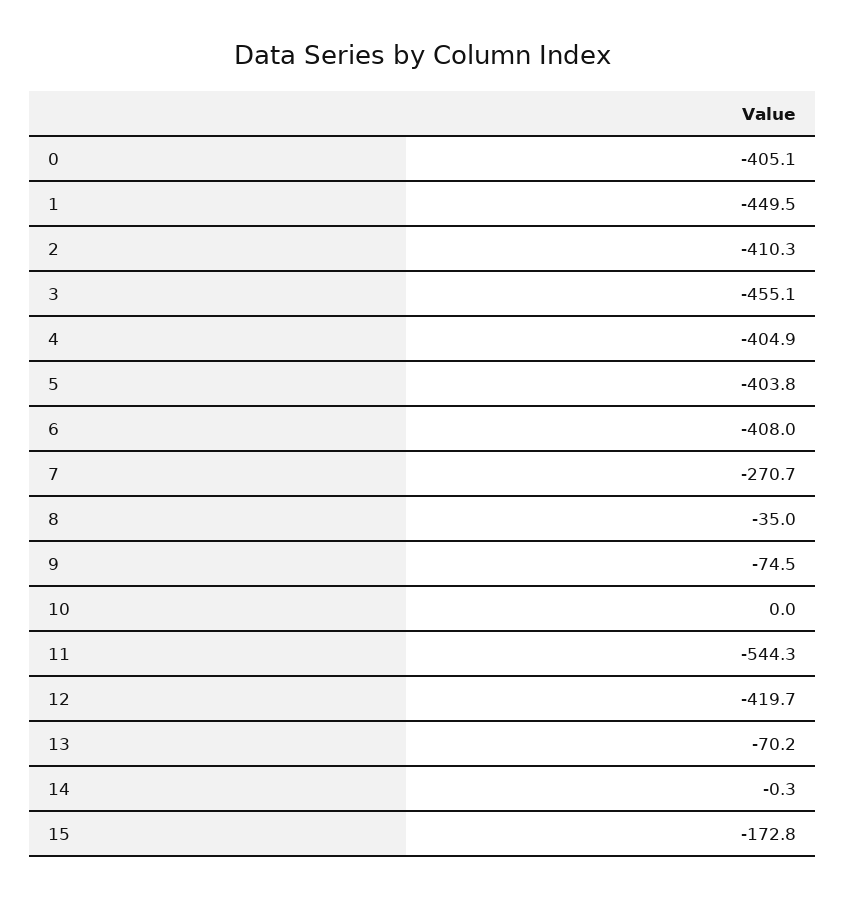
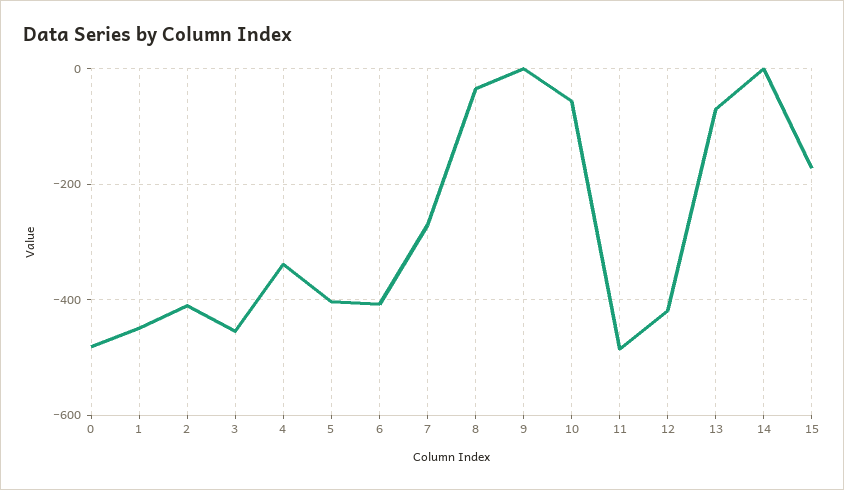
  {
-   "0": -405.1,
+   "0": -480,
    "1": -449.5,
    "2": -410.3,
    "3": -455.1,
-   "4": -404.9,
+   "4": -340,
    "5": -403.8,
    "6": -408,
    "7": -270.7,
    "8": -35,
-   "9": -74.5,
+   "9": 0,
-   "10": 0,
+   "10": -60,
-   "11": -544.3,
+   "11": -480,
    "12": -419.7,
    "13": -70.2,
    "14": -0.3,
    "15": -172.8
  }

